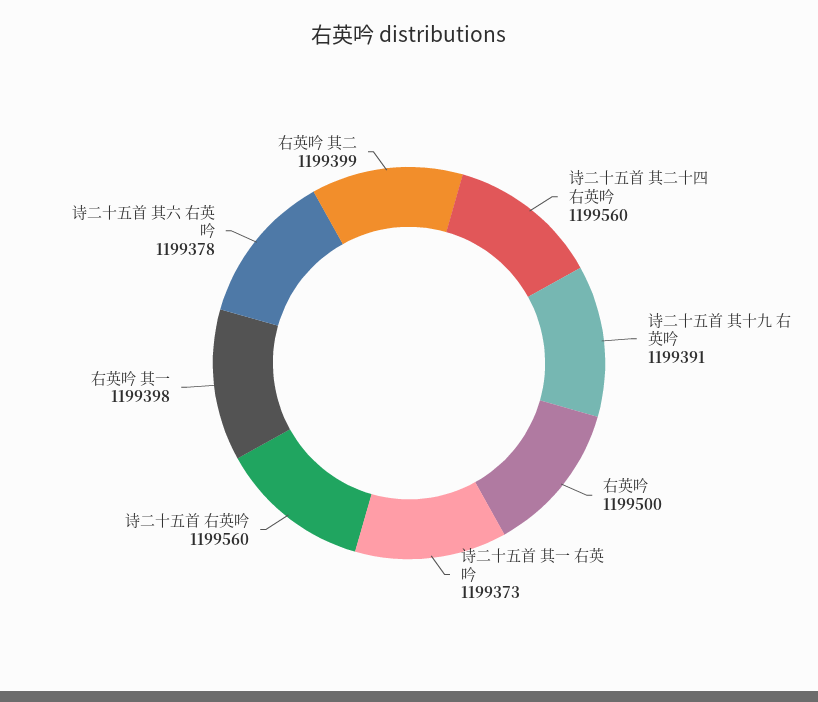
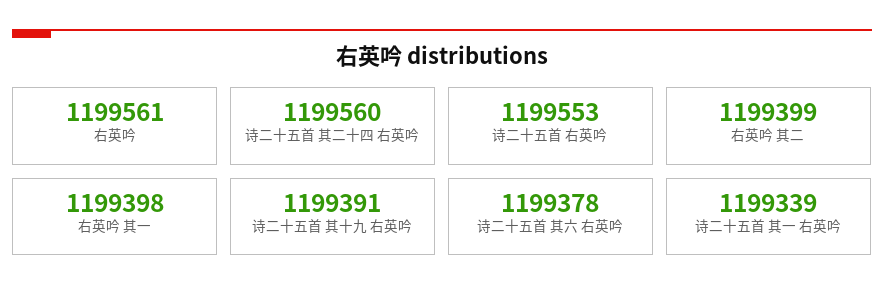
  {
    "诗二十五首 其二十四 右英吟": 1199560,
    "诗二十五首 其十九 右英吟": 1199391,
-   "右英吟": 1199500,
+   "右英吟": 1199561,
-   "诗二十五首 其一 右英吟": 1199373,
+   "诗二十五首 其一 右英吟": 1199339,
-   "诗二十五首 右英吟": 1199560,
+   "诗二十五首 右英吟": 1199553,
    "右英吟 其一": 1199398,
    "诗二十五首 其六 右英吟": 1199378,
    "右英吟 其二": 1199399
  }

